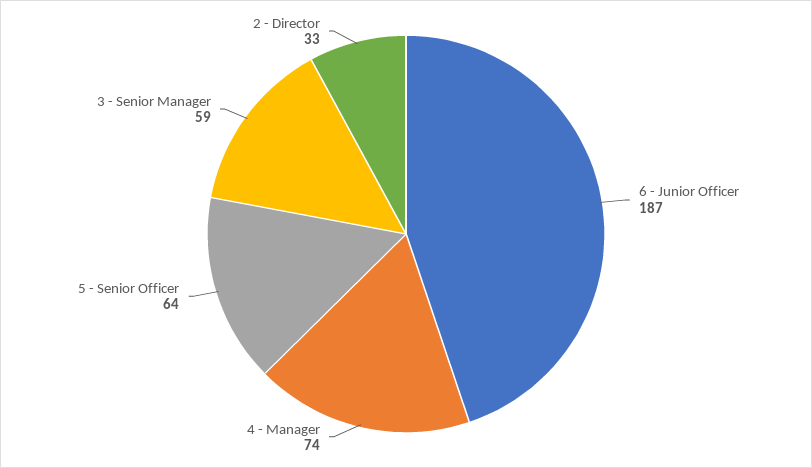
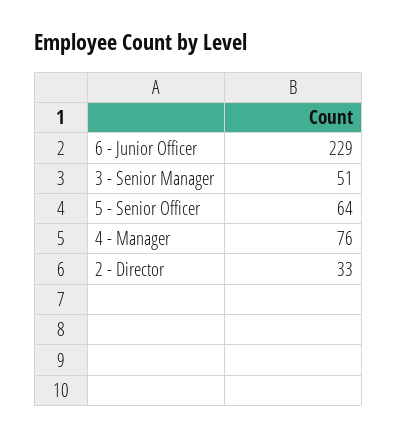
  {
-   "6 - Junior Officer": 187,
+   "6 - Junior Officer": 229,
-   "4 - Manager": 74,
+   "4 - Manager": 76,
    "5 - Senior Officer": 64,
-   "3 - Senior Manager": 59,
+   "3 - Senior Manager": 51,
    "2 - Director": 33
  }

